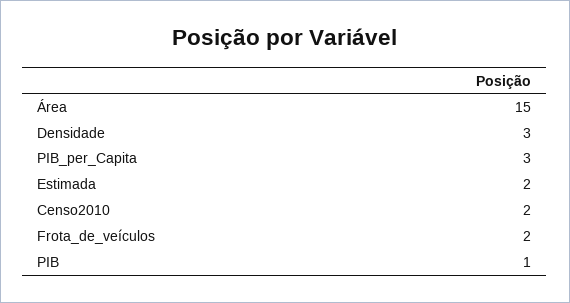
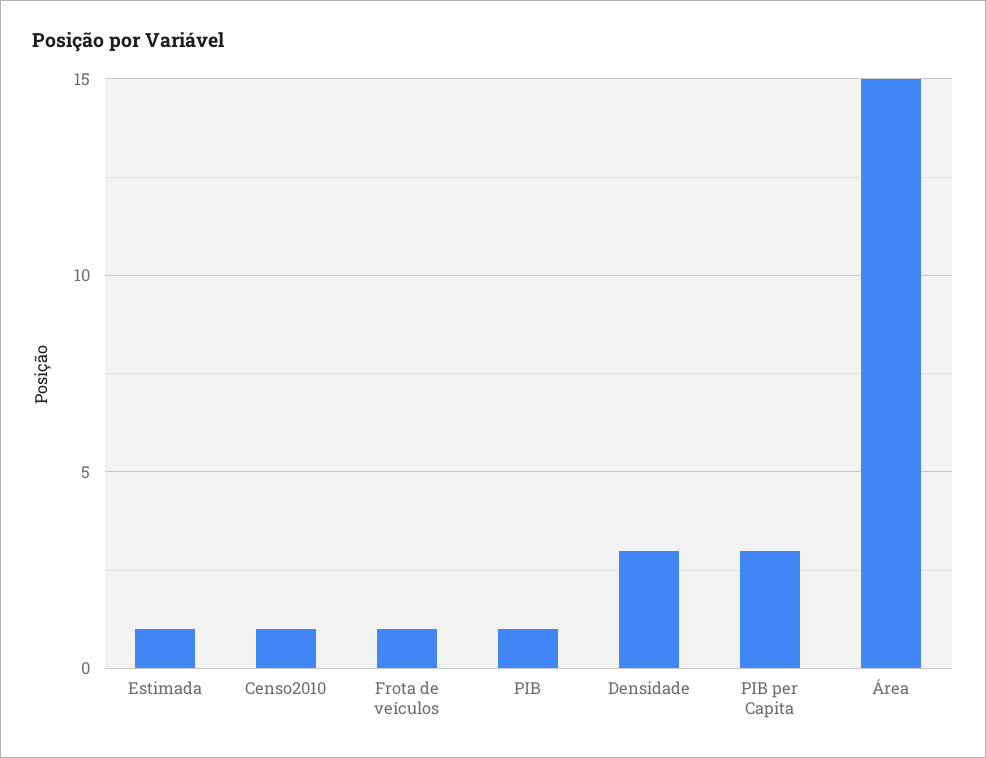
  {
    "Área": 15,
    "Densidade": 3,
    "PIB_per_Capita": 3,
-   "Estimada": 2,
+   "Estimada": 1,
-   "Censo2010": 2,
+   "Censo2010": 1,
-   "Frota_de_veículos": 2,
+   "Frota_de_veículos": 1,
    "PIB": 1
  }

